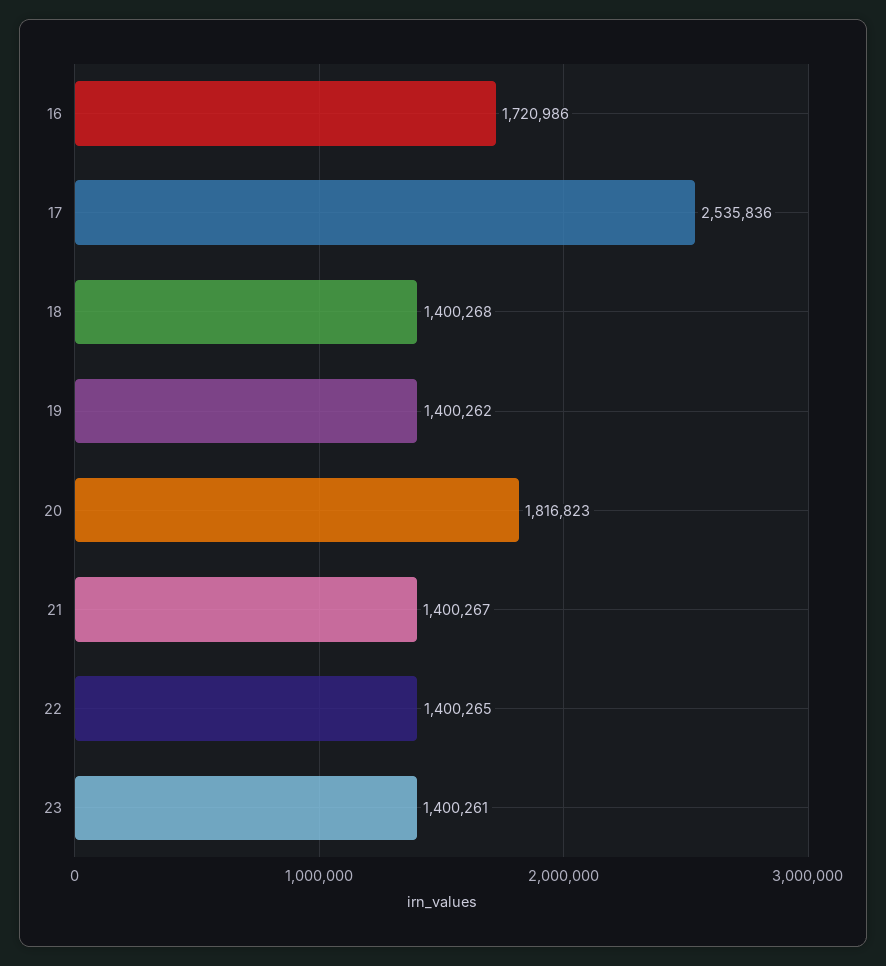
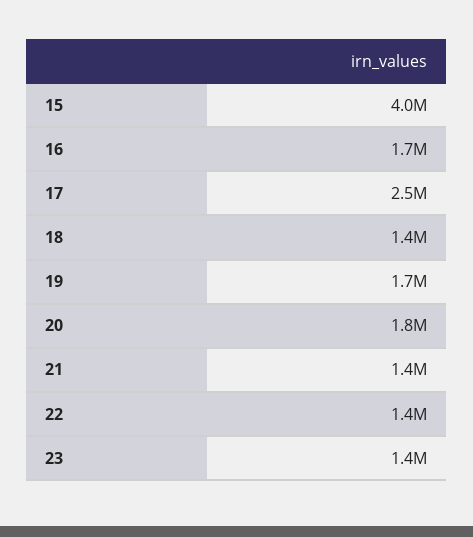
  {
    "16": 1720986,
    "17": 2535836,
    "18": 1400268,
-   "19": 1400262,
+   "19": 1700000,
    "20": 1816823,
    "21": 1400267,
    "22": 1400265,
-   "23": 1400261
+   "23": 1400261,
+   "15": 4000000
  }

